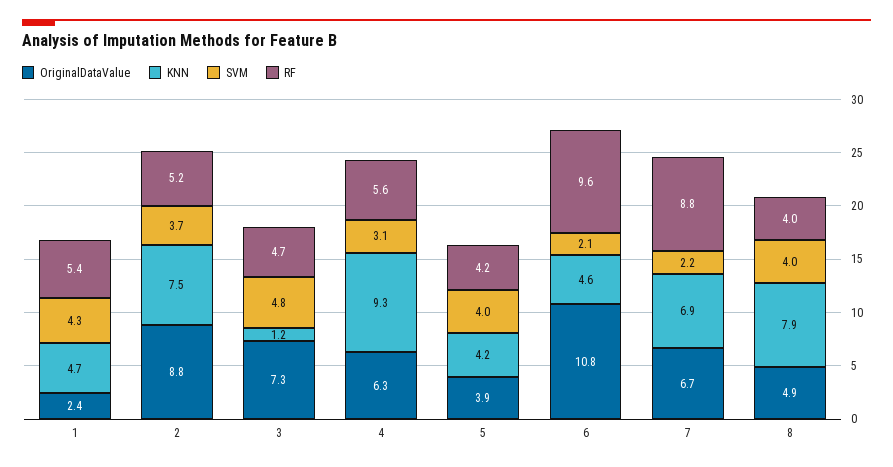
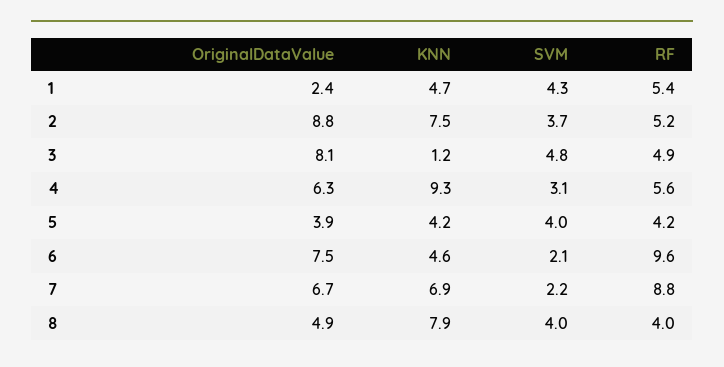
  {
    "OriginalDataValue": {
      "1": 2.4,
      "2": 8.8,
-     "3": 7.3,
+     "3": 8.1,
      "4": 6.3,
      "5": 3.9,
-     "6": 10.8,
+     "6": 7.5,
      "7": 6.7,
      "8": 4.9
    },
    "KNN": {
      "1": 4.7,
      "2": 7.5,
      "3": 1.2,
      "4": 9.3,
      "5": 4.2,
      "6": 4.6,
      "7": 6.9,
      "8": 7.9
    },
    "SVM": {
      "1": 4.3,
      "2": 3.7,
      "3": 4.8,
      "4": 3.1,
      "5": 4,
      "6": 2.1,
      "7": 2.2,
      "8": 4
    },
    "RF": {
      "1": 5.4,
      "2": 5.2,
-     "3": 4.7,
+     "3": 4.9,
      "4": 5.6,
      "5": 4.2,
      "6": 9.6,
      "7": 8.8,
      "8": 4
    }
  }

